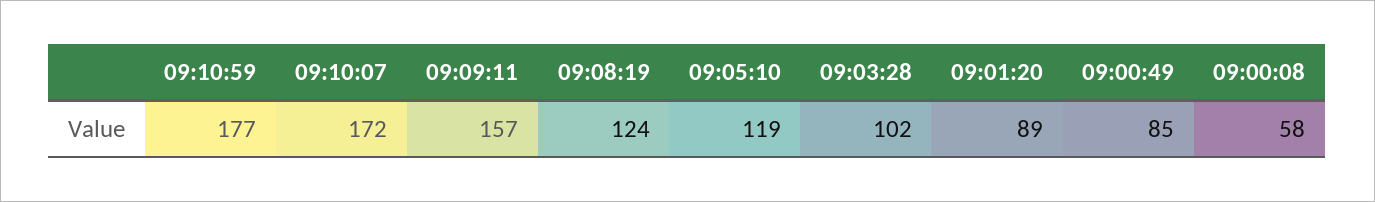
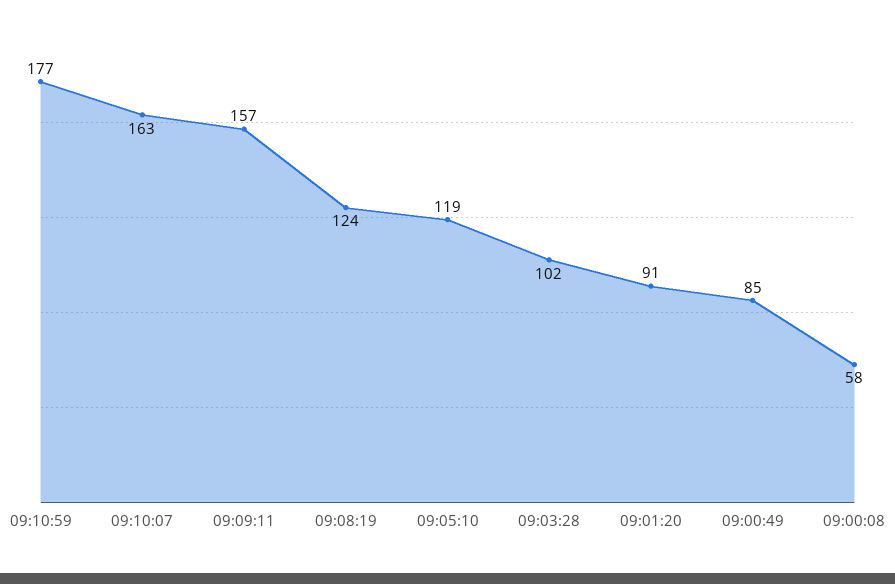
  {
    "09:10:59": 177,
-   "09:10:07": 172,
+   "09:10:07": 163,
    "09:09:11": 157,
    "09:08:19": 124,
    "09:05:10": 119,
    "09:03:28": 102,
-   "09:01:20": 89,
+   "09:01:20": 91,
    "09:00:49": 85,
    "09:00:08": 58
  }

